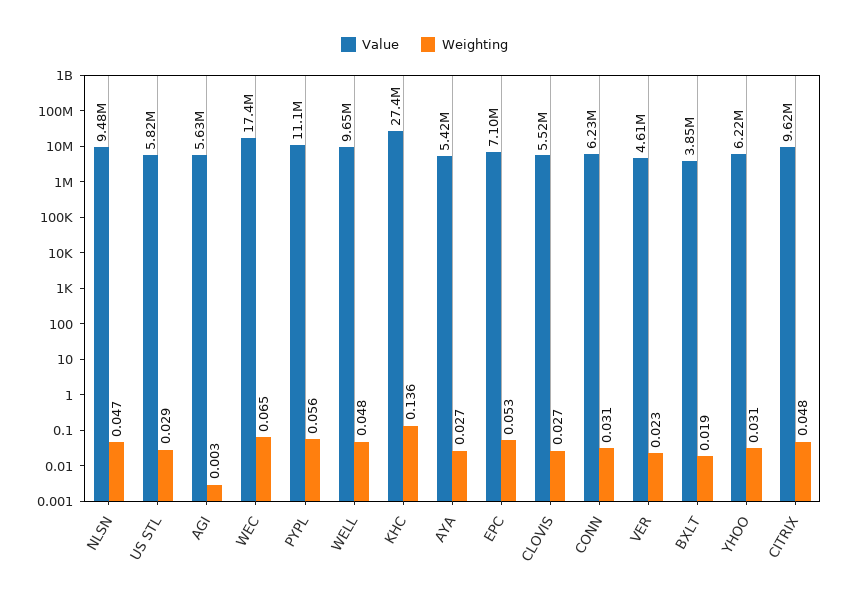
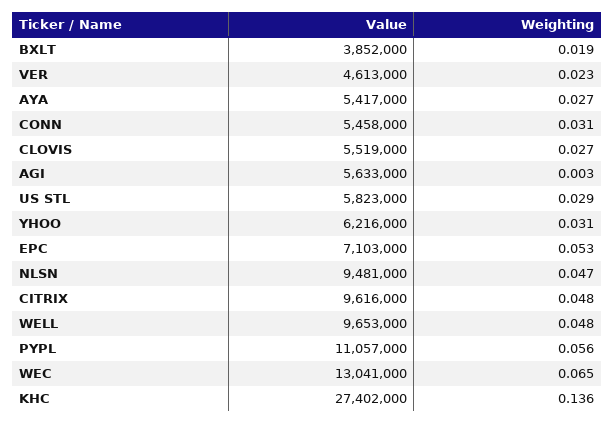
  {
    "Value": {
      "NLSN": 9481000,
      "US STL": 5823000,
      "AGI": 5633000,
-     "WEC": 17400000,
+     "WEC": 13041000,
      "PYPL": 11057000,
      "WELL": 9653000,
      "KHC": 27402000,
      "AYA": 5417000,
      "EPC": 7103000,
      "CLOVIS": 5519000,
-     "CONN": 6230000,
+     "CONN": 5458000,
      "VER": 4613000,
      "BXLT": 3852000,
      "YHOO": 6216000,
      "CITRIX": 9616000
    },
    "Weighting": {
      "NLSN": 0.047,
      "US STL": 0.029,
      "AGI": 0.003,
      "WEC": 0.065,
      "PYPL": 0.056,
      "WELL": 0.048,
      "KHC": 0.136,
      "AYA": 0.027,
      "EPC": 0.053,
      "CLOVIS": 0.027,
      "CONN": 0.031,
      "VER": 0.023,
      "BXLT": 0.019,
      "YHOO": 0.031,
      "CITRIX": 0.048
    }
  }

